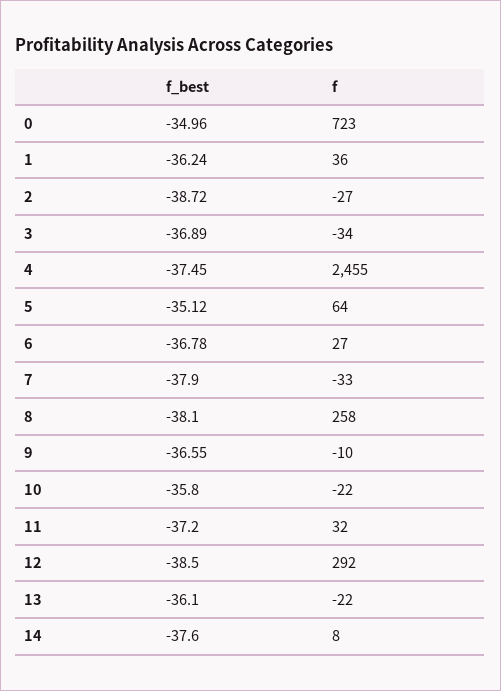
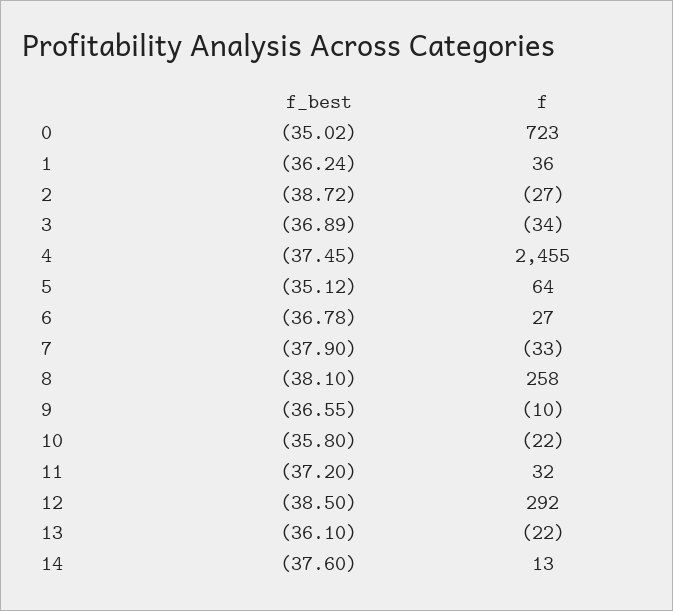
  {
    "f_best": {
-     "0": -34.96,
+     "0": -35.02,
      "1": -36.24,
      "2": -38.72,
      "3": -36.89,
      "4": -37.45,
      "5": -35.12,
      "6": -36.78,
      "7": -37.9,
      "8": -38.1,
      "9": -36.55,
      "10": -35.8,
      "11": -37.2,
      "12": -38.5,
      "13": -36.1,
      "14": -37.6
    },
    "f": {
      "0": 723,
      "1": 36,
      "2": -27,
      "3": -34,
      "4": 2455,
      "5": 64,
      "6": 27,
      "7": -33,
      "8": 258,
      "9": -10,
      "10": -22,
      "11": 32,
      "12": 292,
      "13": -22,
-     "14": 8
+     "14": 13
    }
  }

